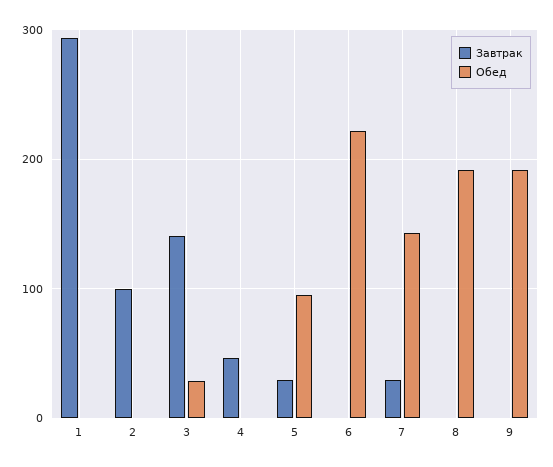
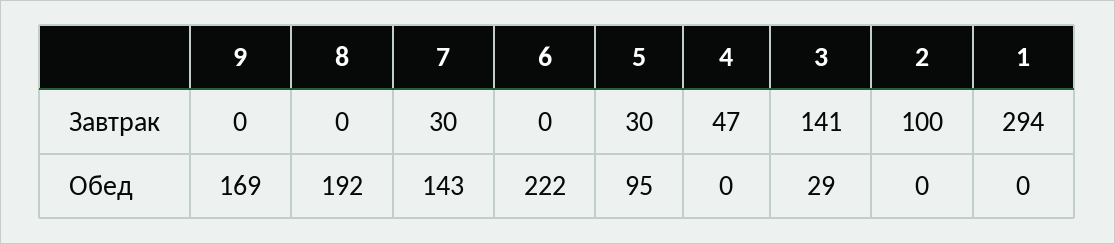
  {
    "Завтрак": {
      "1": 294,
      "2": 100,
      "3": 141,
      "4": 47,
      "5": 30,
      "6": 0,
      "7": 30,
      "8": 0,
      "9": 0
    },
    "Обед": {
      "1": 0,
      "2": 0,
      "3": 29,
      "4": 0,
      "5": 95,
      "6": 222,
      "7": 143,
      "8": 192,
-     "9": 190
+     "9": 169
    }
  }

